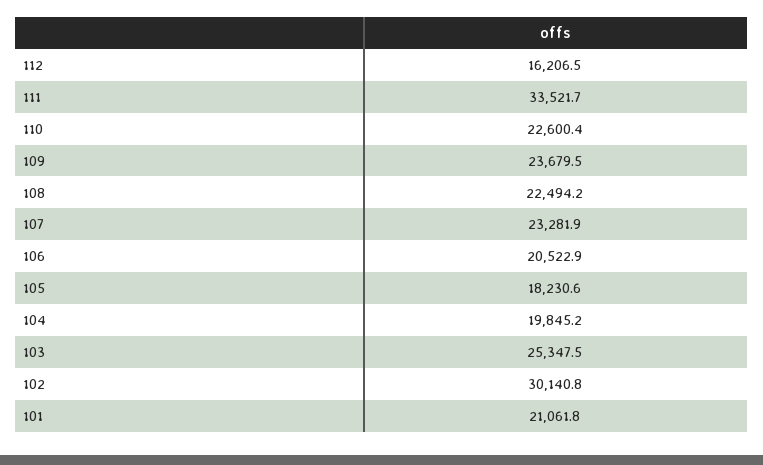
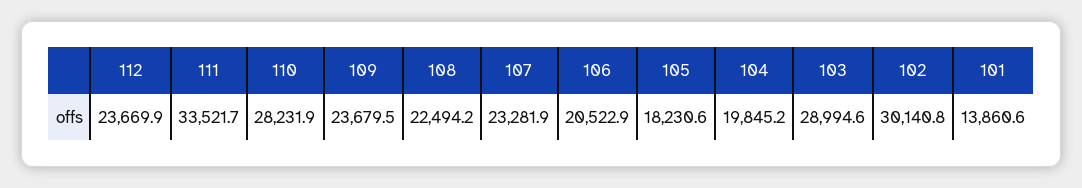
  {
-   "112": 16206.5,
+   "112": 23669.9,
    "111": 33521.7,
-   "110": 22600.4,
+   "110": 28231.9,
    "109": 23679.5,
    "108": 22494.2,
    "107": 23281.9,
    "106": 20522.9,
    "105": 18230.6,
    "104": 19845.2,
-   "103": 25347.5,
+   "103": 28994.6,
    "102": 30140.8,
-   "101": 21061.8
+   "101": 13860.6
  }

